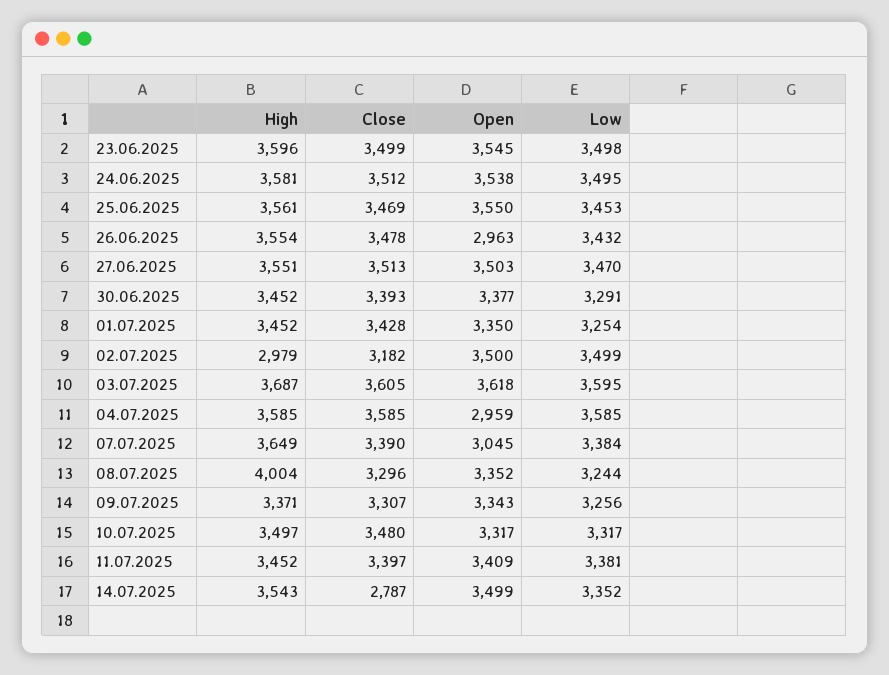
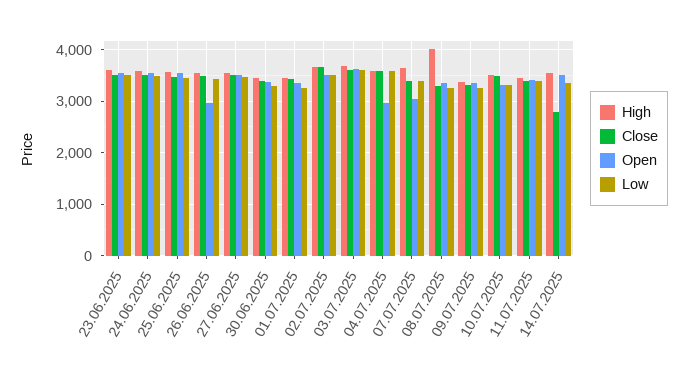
  {
    "High": {
      "23.06.2025": 3596,
      "24.06.2025": 3581,
      "25.06.2025": 3561,
      "26.06.2025": 3554,
      "27.06.2025": 3551,
      "30.06.2025": 3452,
      "01.07.2025": 3452,
-     "02.07.2025": 2979,
+     "02.07.2025": 3600,
      "03.07.2025": 3687,
      "04.07.2025": 3585,
      "07.07.2025": 3649,
      "08.07.2025": 4004,
      "09.07.2025": 3371,
      "10.07.2025": 3497,
      "11.07.2025": 3452,
      "14.07.2025": 3543
    },
    "Close": {
      "23.06.2025": 3499,
      "24.06.2025": 3512,
      "25.06.2025": 3469,
      "26.06.2025": 3478,
      "27.06.2025": 3513,
      "30.06.2025": 3393,
      "01.07.2025": 3428,
-     "02.07.2025": 3182,
+     "02.07.2025": 3600,
      "03.07.2025": 3605,
      "04.07.2025": 3585,
      "07.07.2025": 3390,
      "08.07.2025": 3296,
      "09.07.2025": 3307,
      "10.07.2025": 3480,
      "11.07.2025": 3397,
      "14.07.2025": 2787
    },
    "Open": {
      "23.06.2025": 3545,
      "24.06.2025": 3538,
      "25.06.2025": 3550,
      "26.06.2025": 2963,
      "27.06.2025": 3503,
      "30.06.2025": 3377,
      "01.07.2025": 3350,
      "02.07.2025": 3500,
      "03.07.2025": 3618,
      "04.07.2025": 2959,
      "07.07.2025": 3045,
      "08.07.2025": 3352,
      "09.07.2025": 3343,
      "10.07.2025": 3317,
      "11.07.2025": 3409,
      "14.07.2025": 3499
    },
    "Low": {
      "23.06.2025": 3498,
      "24.06.2025": 3495,
      "25.06.2025": 3453,
      "26.06.2025": 3432,
      "27.06.2025": 3470,
      "30.06.2025": 3291,
      "01.07.2025": 3254,
      "02.07.2025": 3499,
      "03.07.2025": 3595,
      "04.07.2025": 3585,
      "07.07.2025": 3384,
      "08.07.2025": 3244,
      "09.07.2025": 3256,
      "10.07.2025": 3317,
      "11.07.2025": 3381,
      "14.07.2025": 3352
    }
  }

